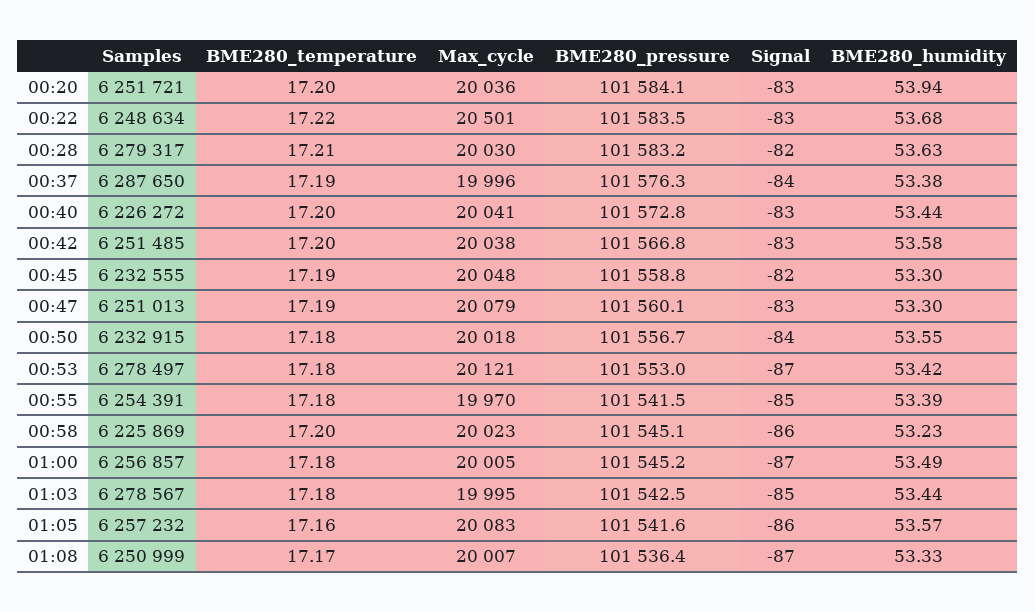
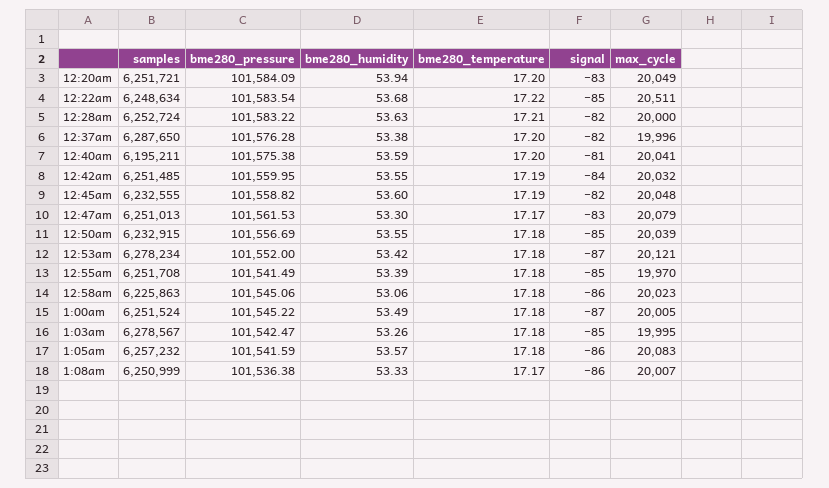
  {
    "Samples": {
      "00:20": 6251721,
      "00:22": 6248634,
-     "00:28": 6279317,
+     "00:28": 6252724,
      "00:37": 6287650,
-     "00:40": 6226272,
+     "00:40": 6195211,
      "00:42": 6251485,
      "00:45": 6232555,
      "00:47": 6251013,
      "00:50": 6232915,
-     "00:53": 6278497,
+     "00:53": 6278234,
-     "00:55": 6254391,
+     "00:55": 6251708,
-     "00:58": 6225869,
+     "00:58": 6225863,
-     "01:00": 6256857,
+     "01:00": 6251524,
      "01:03": 6278567,
      "01:05": 6257232,
      "01:08": 6250999
    },
    "BME280_temperature": {
      "00:20": 17.2,
      "00:22": 17.22,
      "00:28": 17.21,
-     "00:37": 17.19,
+     "00:37": 17.2,
      "00:40": 17.2,
-     "00:42": 17.2,
+     "00:42": 17.19,
      "00:45": 17.19,
-     "00:47": 17.19,
+     "00:47": 17.17,
      "00:50": 17.18,
      "00:53": 17.18,
      "00:55": 17.18,
-     "00:58": 17.2,
+     "00:58": 17.18,
      "01:00": 17.18,
      "01:03": 17.18,
-     "01:05": 17.16,
+     "01:05": 17.18,
      "01:08": 17.17
    },
    "Max_cycle": {
-     "00:20": 20036,
+     "00:20": 20049,
-     "00:22": 20501,
+     "00:22": 20511,
-     "00:28": 20030,
+     "00:28": 20000,
      "00:37": 19996,
      "00:40": 20041,
-     "00:42": 20038,
+     "00:42": 20032,
      "00:45": 20048,
      "00:47": 20079,
-     "00:50": 20018,
+     "00:50": 20039,
      "00:53": 20121,
      "00:55": 19970,
      "00:58": 20023,
      "01:00": 20005,
      "01:03": 19995,
      "01:05": 20083,
      "01:08": 20007
    },
    "BME280_pressure": {
      "00:20": 101584.09,
      "00:22": 101583.54,
      "00:28": 101583.22,
      "00:37": 101576.28,
-     "00:40": 101572.8,
+     "00:40": 101575.38,
-     "00:42": 101566.8,
+     "00:42": 101559.95,
      "00:45": 101558.82,
-     "00:47": 101560.1,
+     "00:47": 101561.53,
      "00:50": 101556.69,
-     "00:53": 101553,
+     "00:53": 101552,
      "00:55": 101541.49,
      "00:58": 101545.06,
      "01:00": 101545.22,
      "01:03": 101542.47,
      "01:05": 101541.59,
      "01:08": 101536.38
    },
    "Signal": {
      "00:20": -83,
-     "00:22": -83,
+     "00:22": -85,
      "00:28": -82,
-     "00:37": -84,
+     "00:37": -82,
-     "00:40": -83,
+     "00:40": -81,
-     "00:42": -83,
+     "00:42": -84,
      "00:45": -82,
      "00:47": -83,
-     "00:50": -84,
+     "00:50": -85,
      "00:53": -87,
      "00:55": -85,
      "00:58": -86,
      "01:00": -87,
      "01:03": -85,
      "01:05": -86,
-     "01:08": -87
+     "01:08": -86
    },
    "BME280_humidity": {
      "00:20": 53.94,
      "00:22": 53.68,
      "00:28": 53.63,
      "00:37": 53.38,
-     "00:40": 53.44,
+     "00:40": 53.59,
-     "00:42": 53.58,
+     "00:42": 53.55,
-     "00:45": 53.3,
+     "00:45": 53.6,
      "00:47": 53.3,
      "00:50": 53.55,
      "00:53": 53.42,
      "00:55": 53.39,
-     "00:58": 53.23,
+     "00:58": 53.06,
      "01:00": 53.49,
-     "01:03": 53.44,
+     "01:03": 53.26,
      "01:05": 53.57,
      "01:08": 53.33
    }
  }

